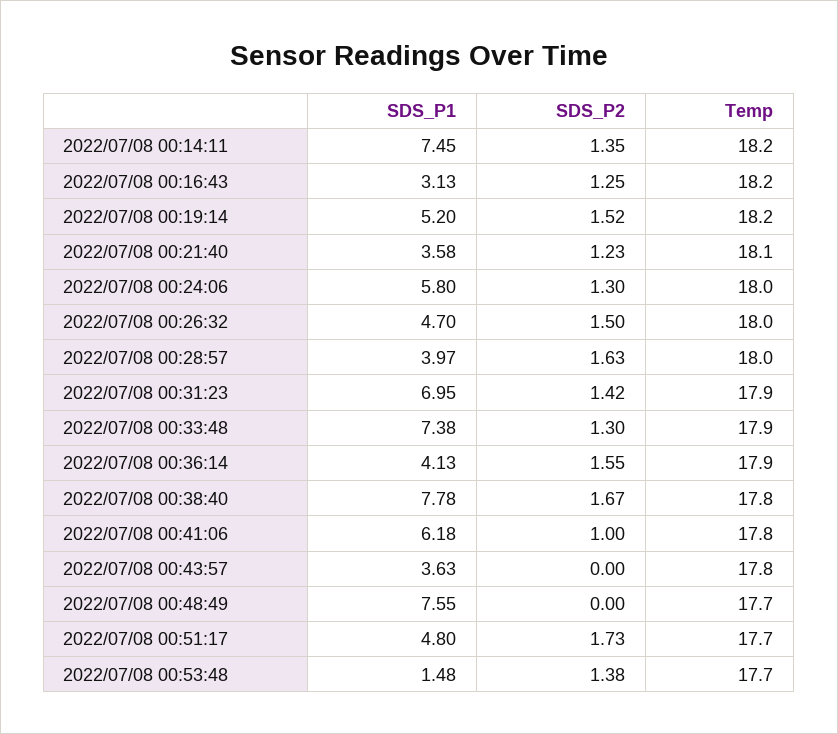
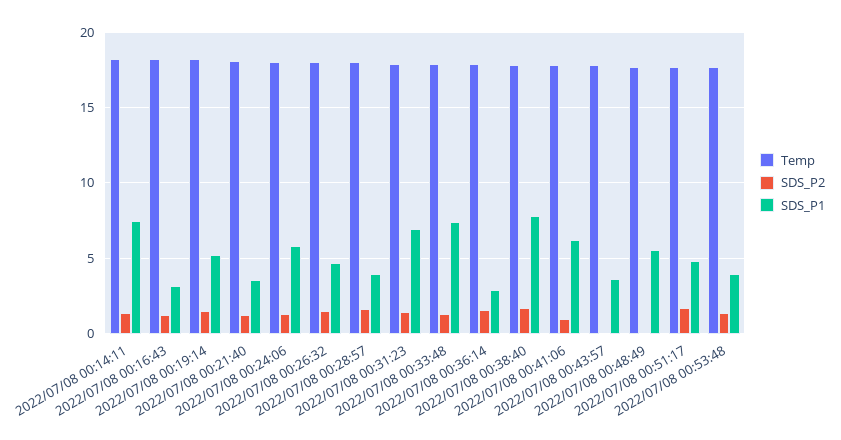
  {
    "SDS_P1": {
      "2022/07/08 00:14:11": 7.45,
      "2022/07/08 00:16:43": 3.13,
      "2022/07/08 00:19:14": 5.2,
      "2022/07/08 00:21:40": 3.58,
      "2022/07/08 00:24:06": 5.8,
      "2022/07/08 00:26:32": 4.7,
      "2022/07/08 00:28:57": 3.97,
      "2022/07/08 00:31:23": 6.95,
      "2022/07/08 00:33:48": 7.38,
-     "2022/07/08 00:36:14": 4.13,
+     "2022/07/08 00:36:14": 3,
      "2022/07/08 00:38:40": 7.78,
      "2022/07/08 00:41:06": 6.18,
      "2022/07/08 00:43:57": 3.63,
-     "2022/07/08 00:48:49": 7.55,
+     "2022/07/08 00:48:49": 5.5,
      "2022/07/08 00:51:17": 4.8,
-     "2022/07/08 00:53:48": 1.48
+     "2022/07/08 00:53:48": 4
    },
    "SDS_P2": {
      "2022/07/08 00:14:11": 1.35,
      "2022/07/08 00:16:43": 1.25,
      "2022/07/08 00:19:14": 1.52,
      "2022/07/08 00:21:40": 1.23,
      "2022/07/08 00:24:06": 1.3,
      "2022/07/08 00:26:32": 1.5,
      "2022/07/08 00:28:57": 1.63,
      "2022/07/08 00:31:23": 1.42,
      "2022/07/08 00:33:48": 1.3,
      "2022/07/08 00:36:14": 1.55,
      "2022/07/08 00:38:40": 1.67,
      "2022/07/08 00:41:06": 1,
      "2022/07/08 00:43:57": 0,
      "2022/07/08 00:48:49": 0,
      "2022/07/08 00:51:17": 1.73,
      "2022/07/08 00:53:48": 1.38
    },
    "Temp": {
      "2022/07/08 00:14:11": 18.2,
      "2022/07/08 00:16:43": 18.2,
      "2022/07/08 00:19:14": 18.2,
      "2022/07/08 00:21:40": 18.1,
      "2022/07/08 00:24:06": 18,
      "2022/07/08 00:26:32": 18,
      "2022/07/08 00:28:57": 18,
      "2022/07/08 00:31:23": 17.9,
      "2022/07/08 00:33:48": 17.9,
      "2022/07/08 00:36:14": 17.9,
      "2022/07/08 00:38:40": 17.8,
      "2022/07/08 00:41:06": 17.8,
      "2022/07/08 00:43:57": 17.8,
      "2022/07/08 00:48:49": 17.7,
      "2022/07/08 00:51:17": 17.7,
      "2022/07/08 00:53:48": 17.7
    }
  }

